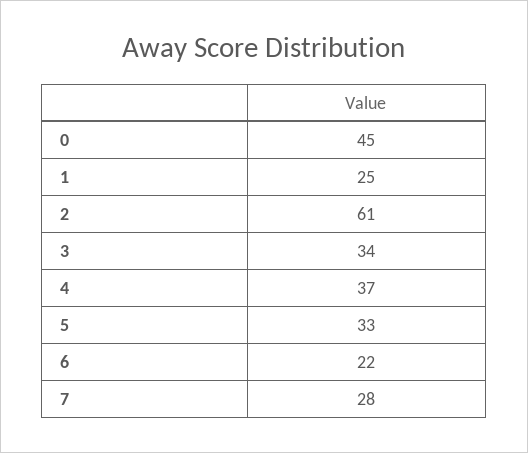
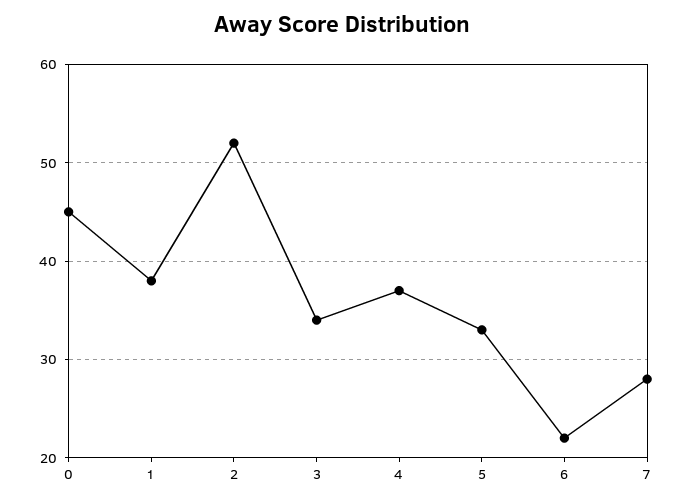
  {
    "0": 45,
-   "1": 25,
+   "1": 38,
-   "2": 61,
+   "2": 52,
    "3": 34,
    "4": 37,
    "5": 33,
    "6": 22,
    "7": 28
  }

